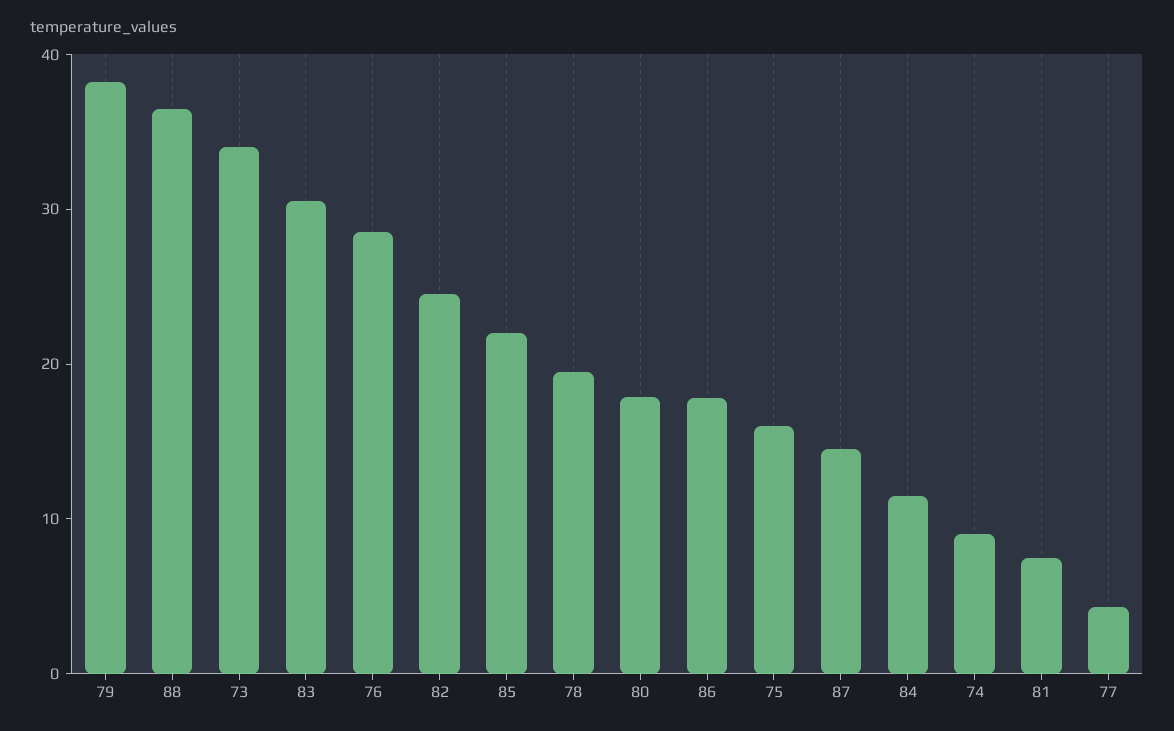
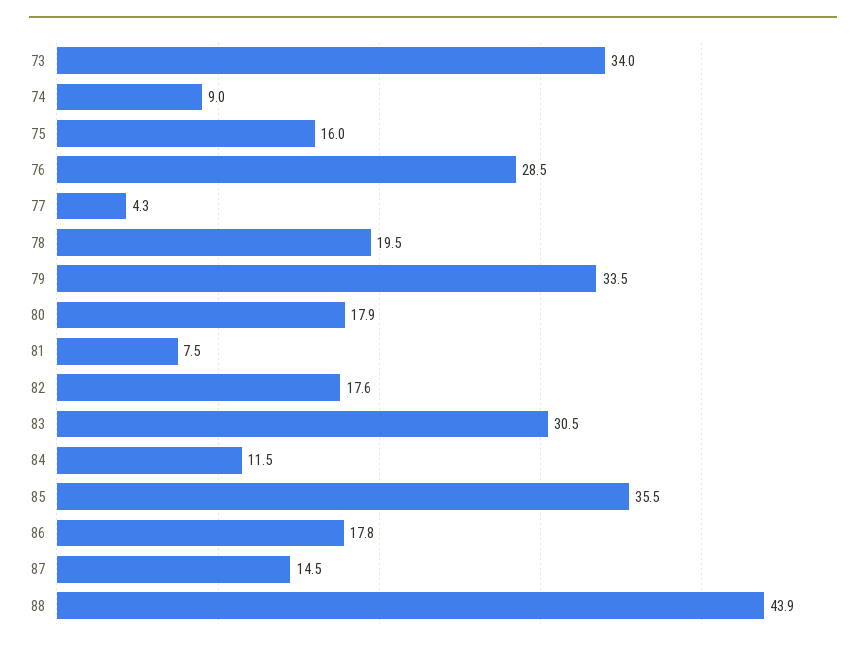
  {
-   "79": 38,
+   "79": 33.5,
-   "88": 36,
+   "88": 43.9,
    "73": 34,
    "83": 30.5,
    "76": 28.5,
-   "82": 24,
+   "82": 17.6,
-   "85": 22,
+   "85": 35.5,
    "78": 19.5,
    "80": 17.9,
    "86": 17.8,
    "75": 16,
    "87": 14.5,
    "84": 11.5,
    "74": 9,
    "81": 7.5,
    "77": 4.3
  }

